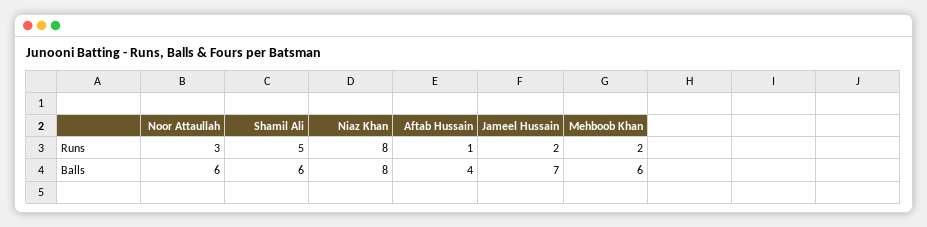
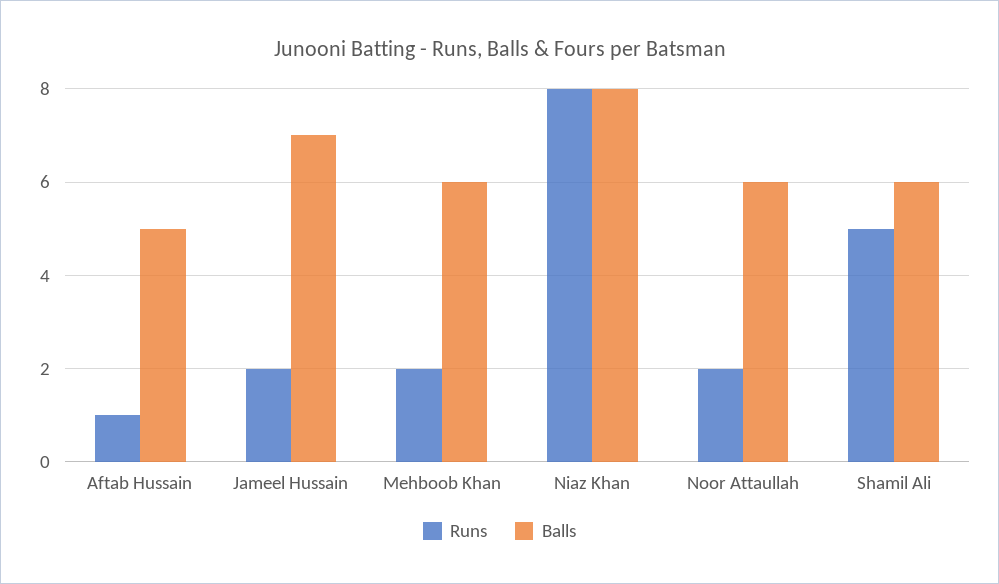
  {
    "Runs": {
-     "Noor Attaullah": 3,
+     "Noor Attaullah": 2,
      "Shamil Ali": 5,
      "Niaz Khan": 8,
      "Aftab Hussain": 1,
      "Jameel Hussain": 2,
      "Mehboob Khan": 2
    },
    "Balls": {
      "Noor Attaullah": 6,
      "Shamil Ali": 6,
      "Niaz Khan": 8,
-     "Aftab Hussain": 4,
+     "Aftab Hussain": 5,
      "Jameel Hussain": 7,
      "Mehboob Khan": 6
    }
  }

